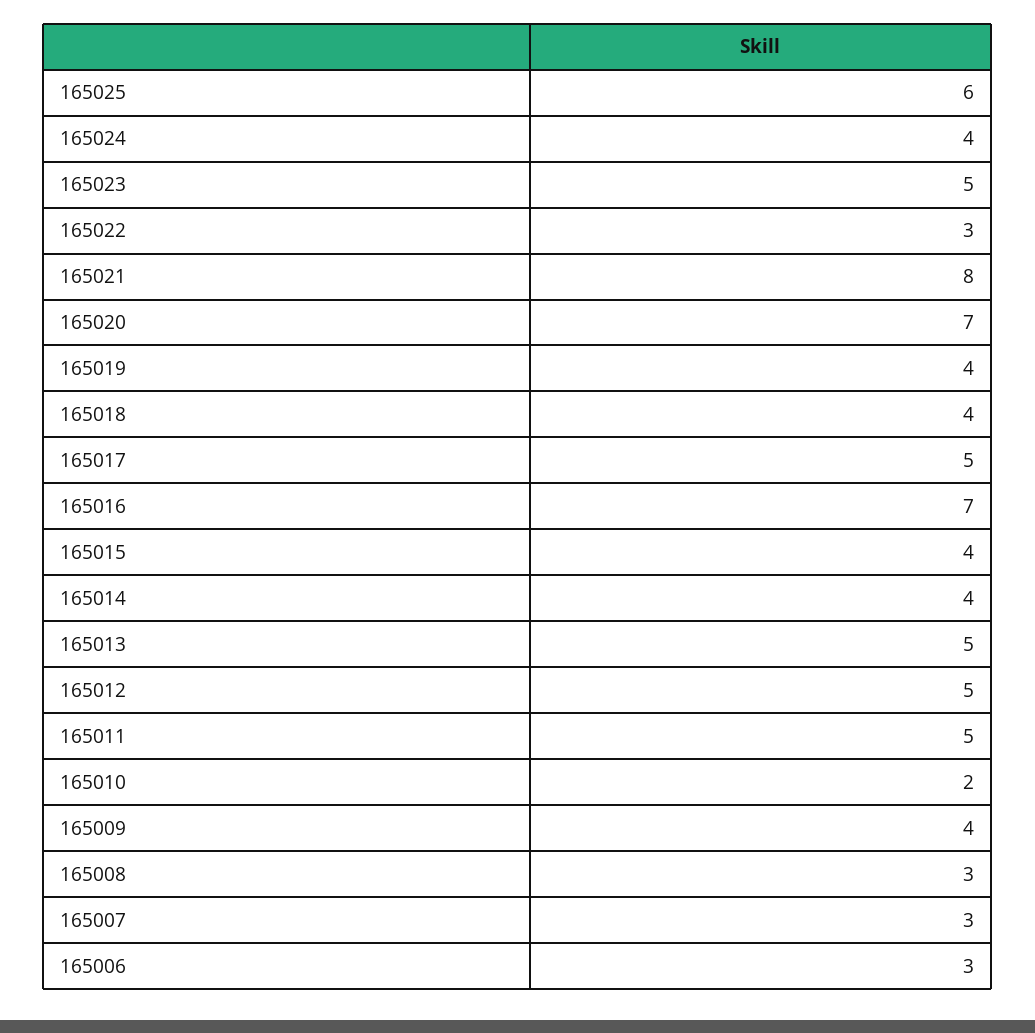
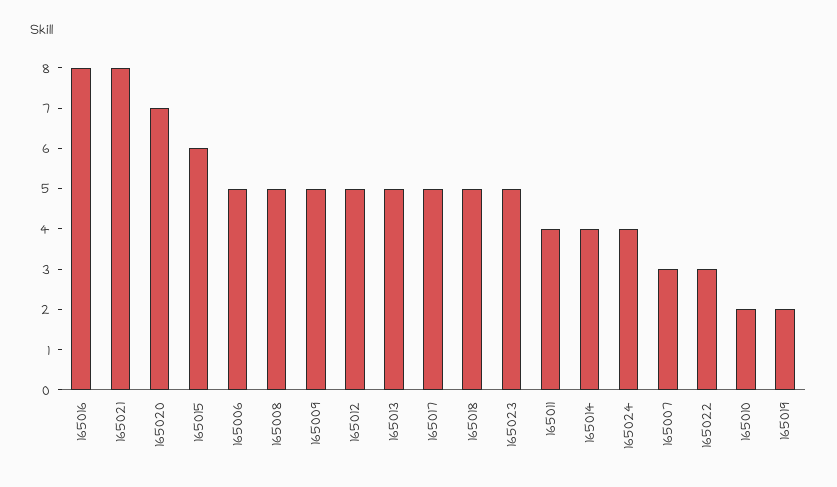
  {
-   "165025": 6,
    "165024": 4,
    "165023": 5,
    "165022": 3,
    "165021": 8,
    "165020": 7,
-   "165019": 4,
+   "165019": 2,
-   "165018": 4,
+   "165018": 5,
    "165017": 5,
-   "165016": 7,
+   "165016": 8,
-   "165015": 4,
+   "165015": 6,
    "165014": 4,
    "165013": 5,
    "165012": 5,
-   "165011": 5,
+   "165011": 4,
    "165010": 2,
-   "165009": 4,
+   "165009": 5,
-   "165008": 3,
+   "165008": 5,
    "165007": 3,
-   "165006": 3
+   "165006": 5
  }

